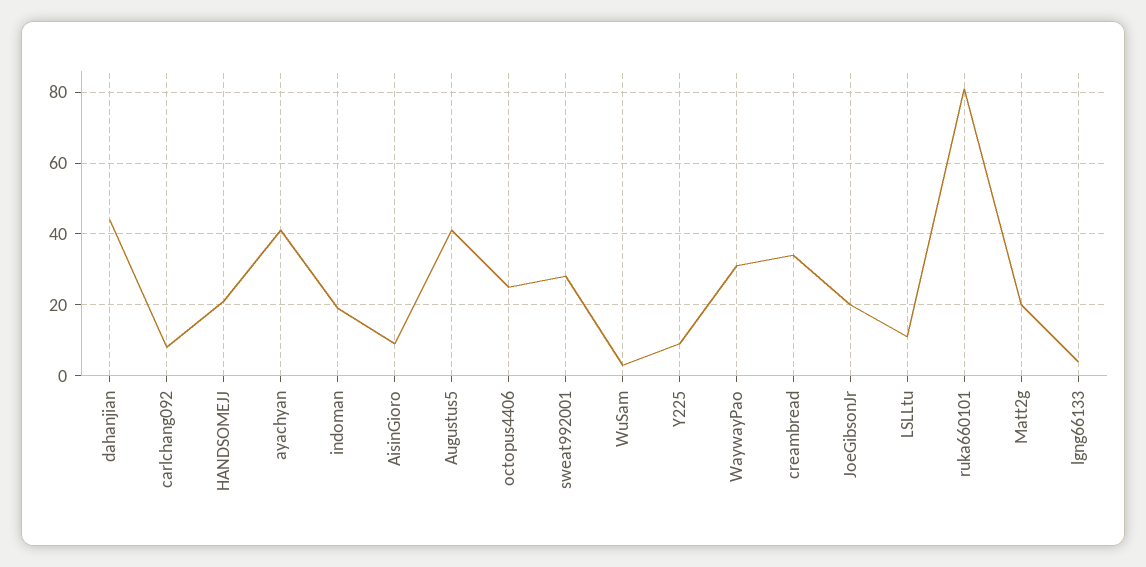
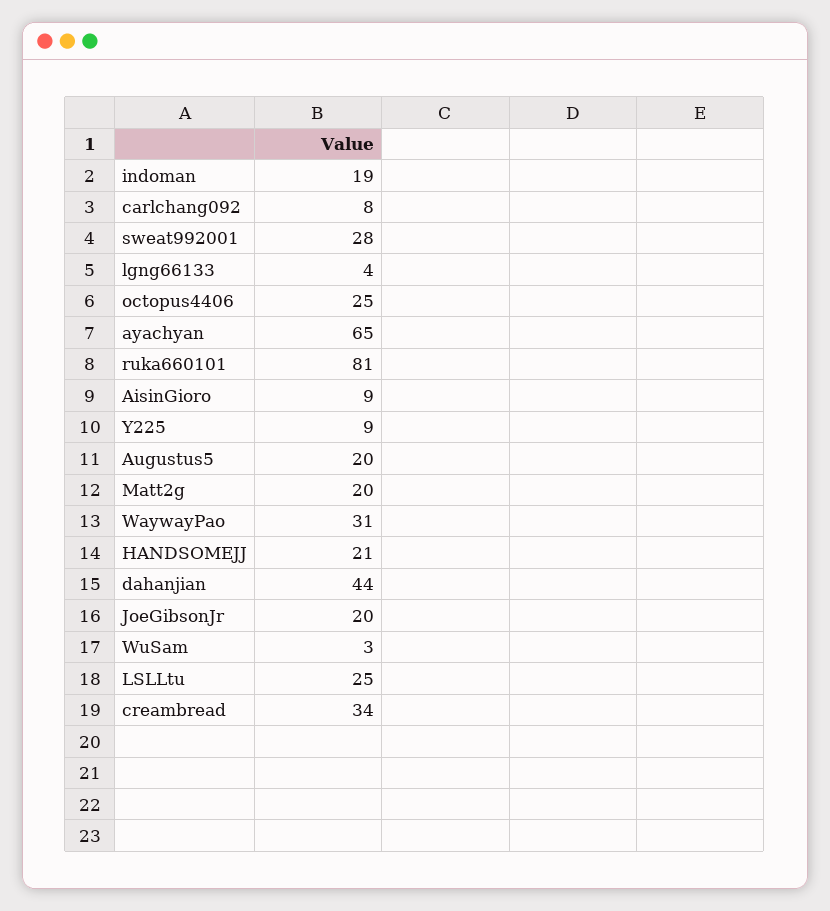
  {
    "dahanjian": 44,
    "carlchang092": 8,
    "HANDSOMEJJ": 21,
-   "ayachyan": 40,
+   "ayachyan": 65,
    "indoman": 19,
    "AisinGioro": 9,
-   "Augustus5": 40,
+   "Augustus5": 20,
    "octopus4406": 25,
    "sweat992001": 28,
    "WuSam": 3,
    "Y225": 9,
    "WaywayPao": 31,
    "creambread": 34,
    "JoeGibsonJr": 20,
-   "LSLLtu": 10,
+   "LSLLtu": 25,
    "ruka660101": 81,
    "Matt2g": 20,
    "lgng66133": 4
  }

